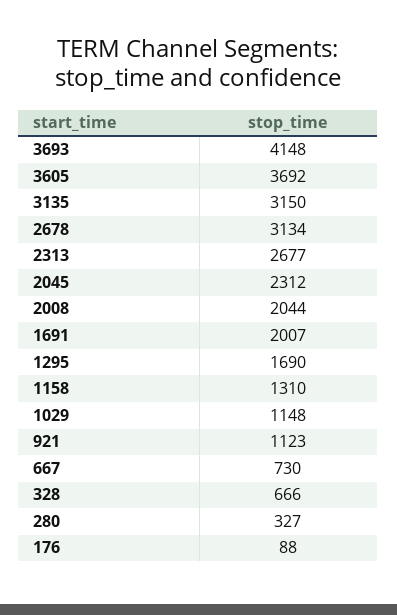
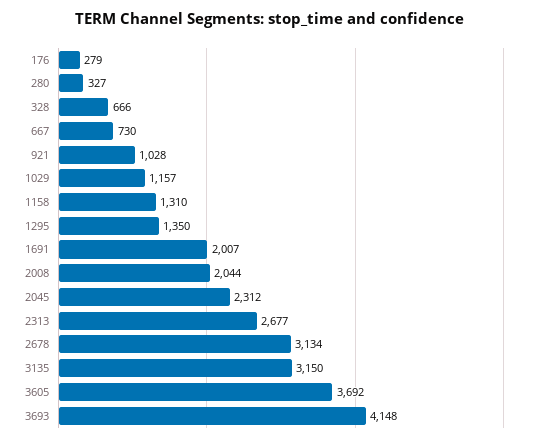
  {
    "3693": 4148,
    "3605": 3692,
    "3135": 3150,
    "2678": 3134,
    "2313": 2677,
    "2045": 2312,
    "2008": 2044,
    "1691": 2007,
-   "1295": 1690,
+   "1295": 1350,
    "1158": 1310,
-   "1029": 1148,
+   "1029": 1157,
-   "921": 1123,
+   "921": 1028,
    "667": 730,
    "328": 666,
    "280": 327,
-   "176": 88
+   "176": 279
  }

